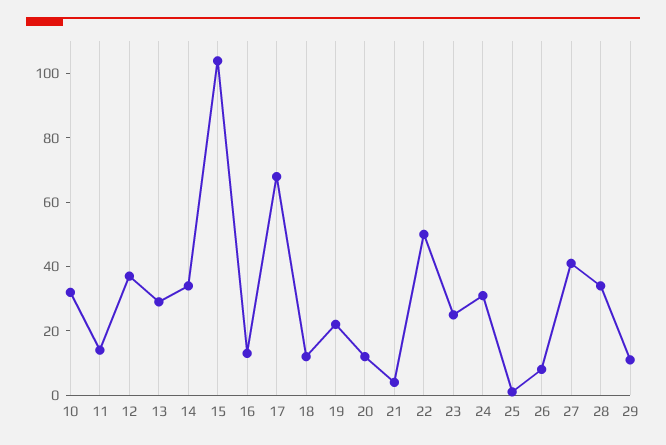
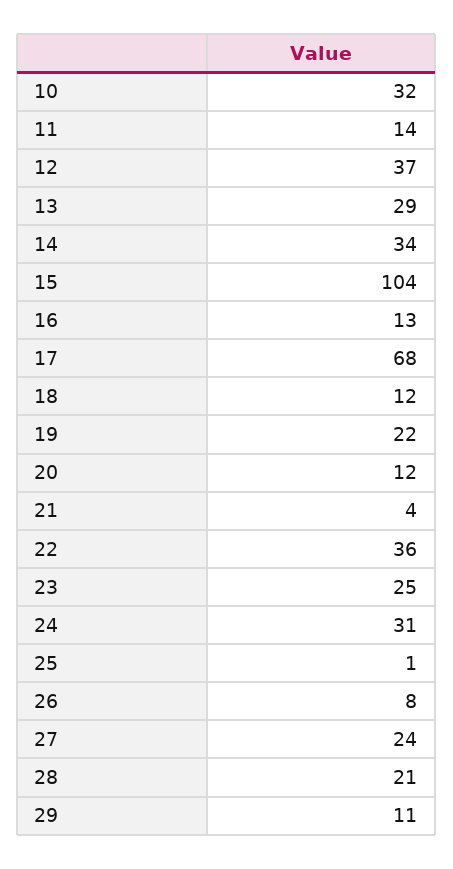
  {
    "10": 32,
    "11": 14,
    "12": 37,
    "13": 29,
    "14": 34,
    "15": 104,
    "16": 13,
    "17": 68,
    "18": 12,
    "19": 22,
    "20": 12,
    "21": 4,
-   "22": 50,
+   "22": 36,
    "23": 25,
    "24": 31,
    "25": 1,
    "26": 8,
-   "27": 40,
+   "27": 24,
-   "28": 35,
+   "28": 21,
    "29": 11
  }

